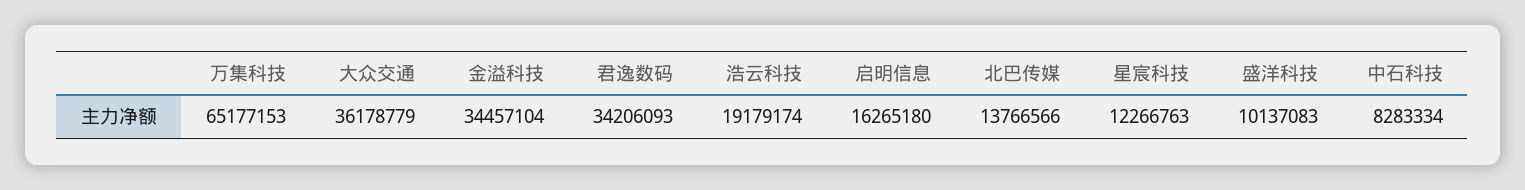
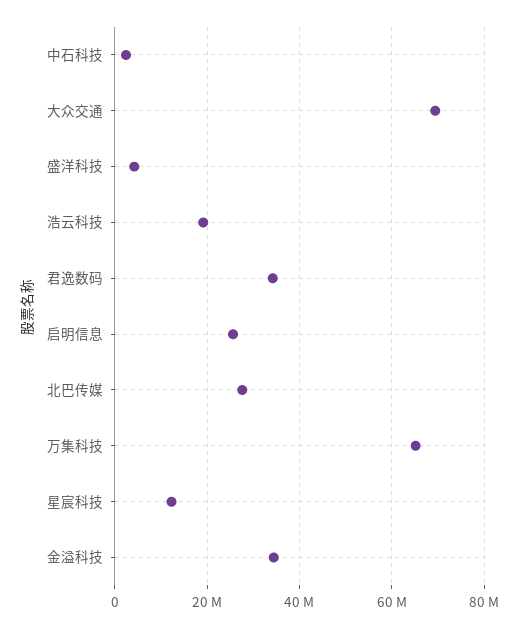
  {
    "万集科技": 65177153,
-   "大众交通": 36178779,
+   "大众交通": 70000000,
    "金溢科技": 34457104,
    "君逸数码": 34206093,
    "浩云科技": 19179174,
-   "启明信息": 16265180,
+   "启明信息": 26000000,
-   "北巴传媒": 13766566,
+   "北巴传媒": 28000000,
    "星宸科技": 12266763,
-   "盛洋科技": 10137083,
+   "盛洋科技": 4000000,
-   "中石科技": 8283334
+   "中石科技": 2000000
  }

